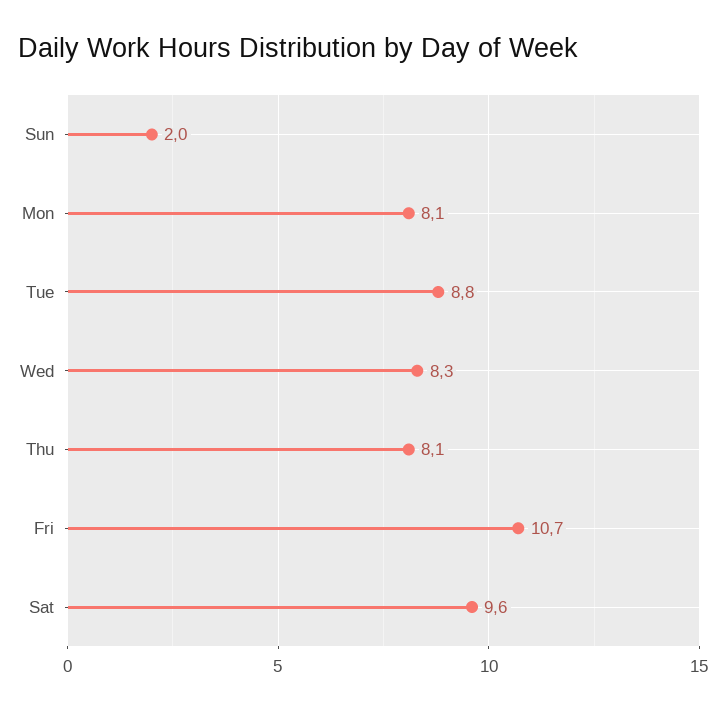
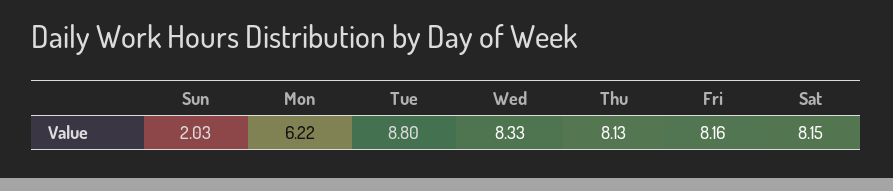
  {
    "Sun": 2.03,
-   "Mon": 8.1,
+   "Mon": 6.22,
    "Tue": 8.8,
    "Wed": 8.33,
    "Thu": 8.13,
-   "Fri": 10.7,
+   "Fri": 8.16,
-   "Sat": 9.6
+   "Sat": 8.15
  }

